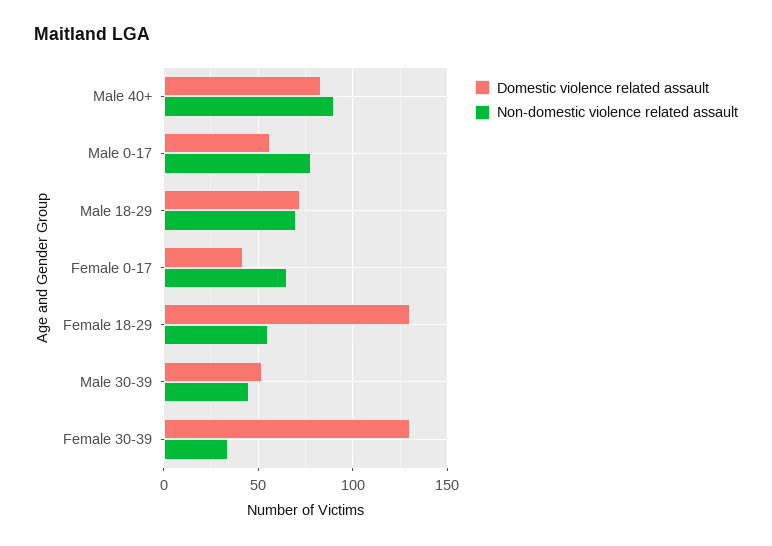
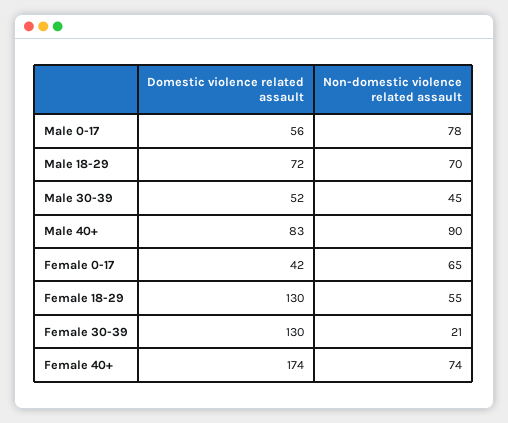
  {
    "Domestic violence related assault": {
      "Male 40+": 83,
      "Male 0-17": 56,
      "Male 18-29": 72,
      "Female 0-17": 42,
      "Female 18-29": 130,
      "Male 30-39": 52,
-     "Female 30-39": 130
+     "Female 30-39": 130,
+     "Female 40+": 174
    },
    "Non-domestic violence related assault": {
      "Male 40+": 90,
      "Male 0-17": 78,
      "Male 18-29": 70,
      "Female 0-17": 65,
      "Female 18-29": 55,
      "Male 30-39": 45,
-     "Female 30-39": 35
+     "Female 30-39": 21,
+     "Female 40+": 74
    }
  }

